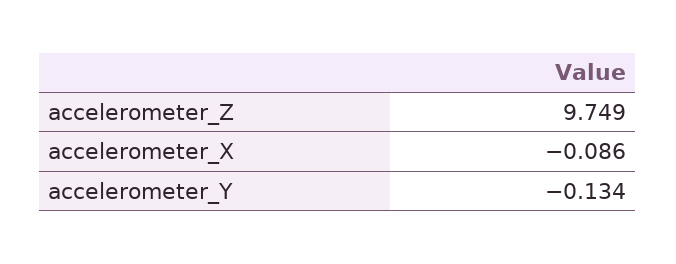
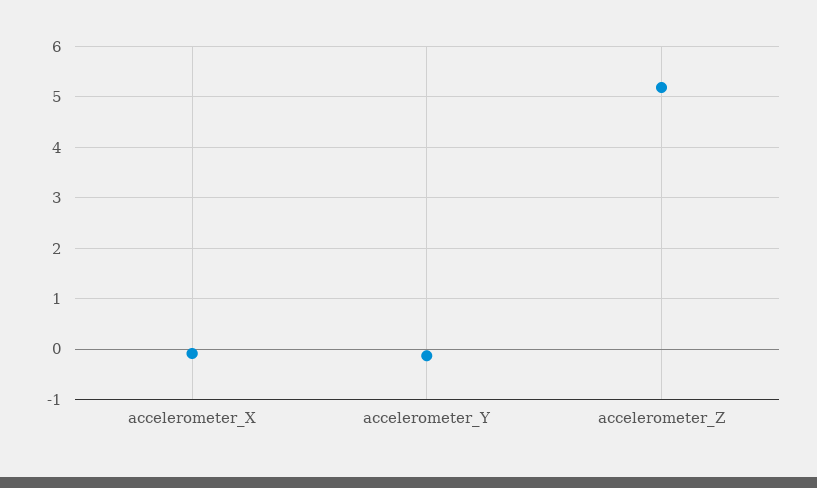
  {
-   "accelerometer_Z": 9.749,
+   "accelerometer_Z": 5.2,
    "accelerometer_X": -0.086,
    "accelerometer_Y": -0.134
  }

